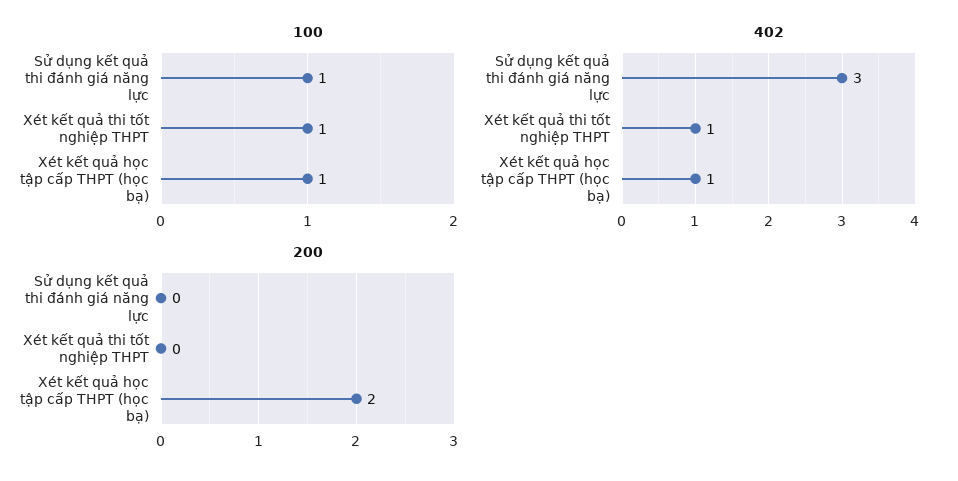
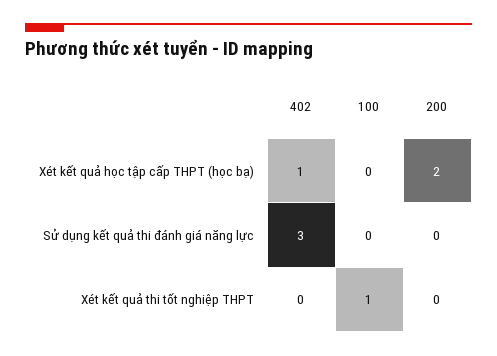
  {
    "100": {
-     "Sử dụng kết quả thi đánh giá năng lực": 1,
+     "Sử dụng kết quả thi đánh giá năng lực": 0,
      "Xét kết quả thi tốt nghiệp THPT": 1,
-     "Xét kết quả học tập cấp THPT (học bạ)": 1
+     "Xét kết quả học tập cấp THPT (học bạ)": 0
    },
    "402": {
      "Sử dụng kết quả thi đánh giá năng lực": 3,
-     "Xét kết quả thi tốt nghiệp THPT": 1,
+     "Xét kết quả thi tốt nghiệp THPT": 0,
      "Xét kết quả học tập cấp THPT (học bạ)": 1
    },
    "200": {
      "Sử dụng kết quả thi đánh giá năng lực": 0,
      "Xét kết quả thi tốt nghiệp THPT": 0,
      "Xét kết quả học tập cấp THPT (học bạ)": 2
    }
  }

